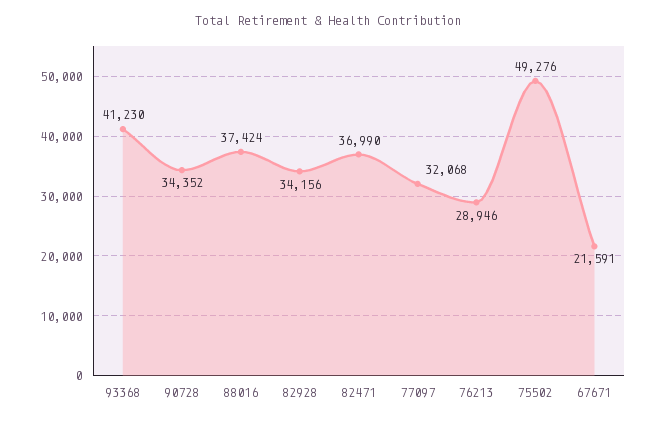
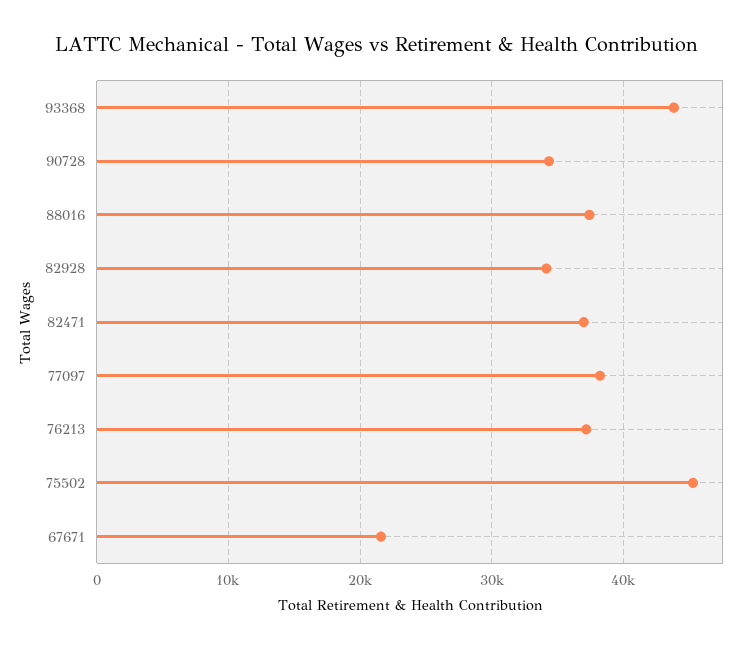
  {
-   "93368": 41230,
+   "93368": 44000,
    "90728": 34352,
    "88016": 37424,
    "82928": 34156,
    "82471": 36990,
-   "77097": 32068,
+   "77097": 38000,
-   "76213": 28946,
+   "76213": 37000,
-   "75502": 49276,
+   "75502": 45000,
    "67671": 21591
  }

